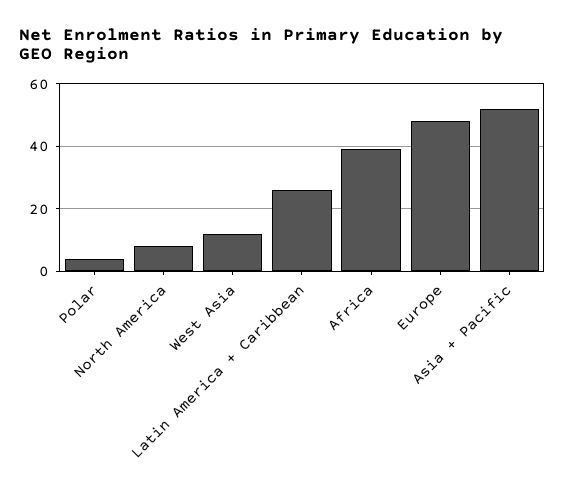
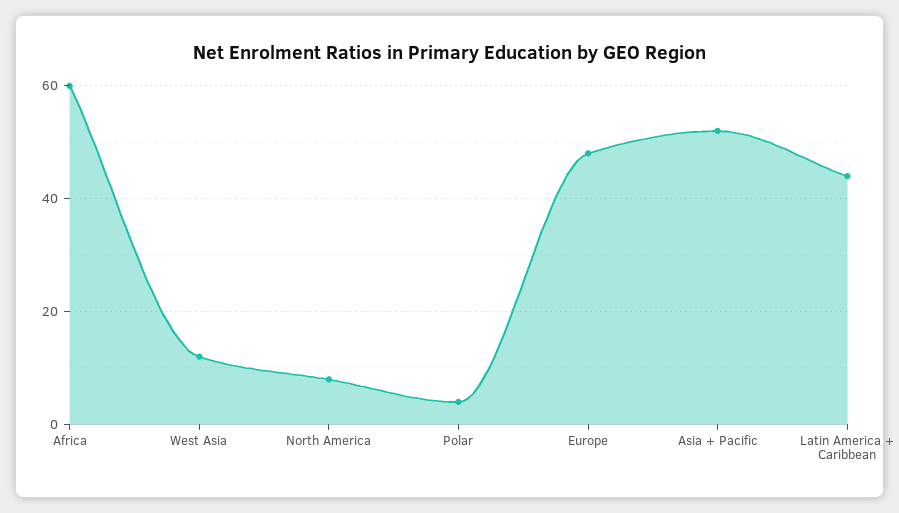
  {
    "Polar": 5,
    "North America": 10,
    "West Asia": 10,
-   "Latin America + Caribbean": 25,
+   "Latin America + Caribbean": 45,
-   "Africa": 40,
+   "Africa": 60,
    "Europe": 50,
    "Asia + Pacific": 50
  }

